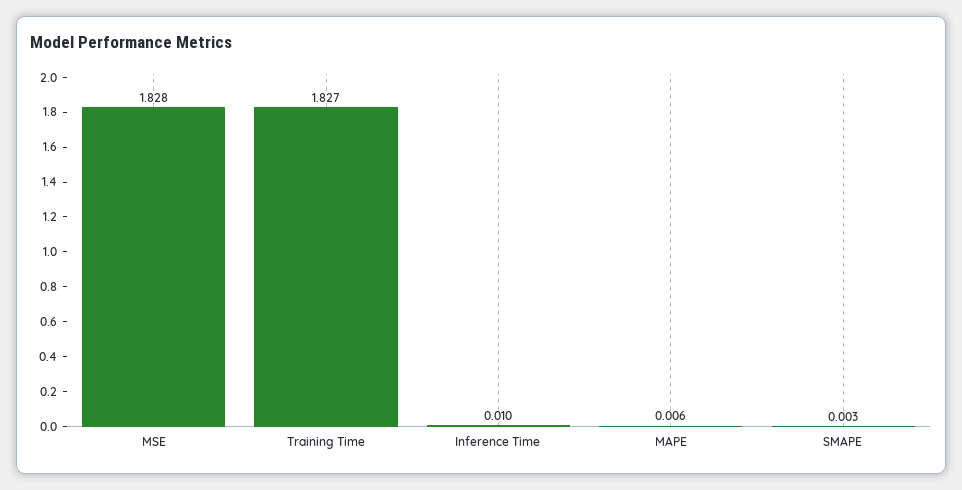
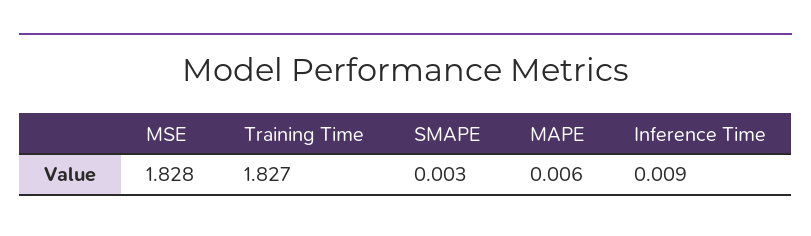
  {
    "MSE": 1.828,
    "Training Time": 1.827,
-   "Inference Time": 0.01,
+   "Inference Time": 0.009,
    "MAPE": 0.006,
    "SMAPE": 0.003
  }

